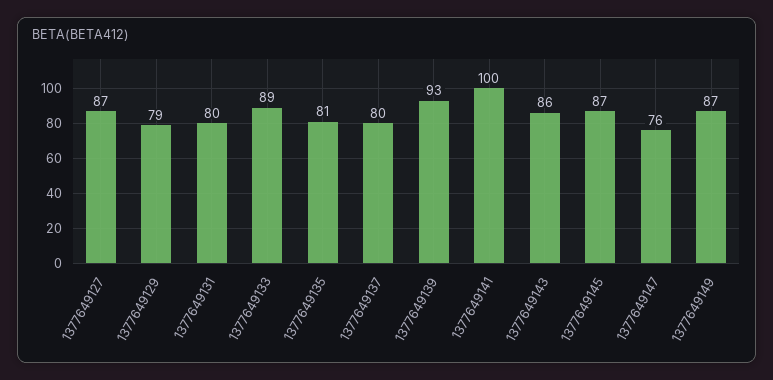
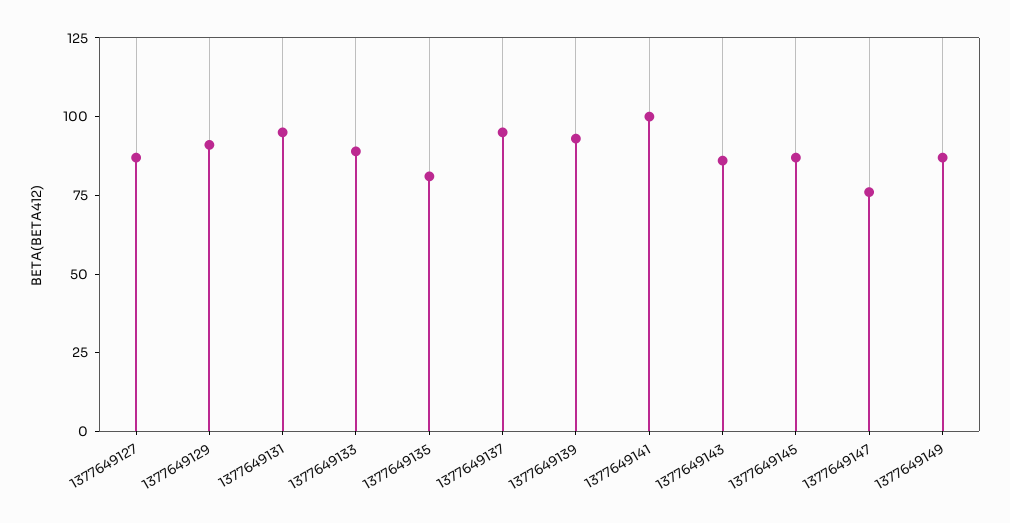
  {
    "1377649127": 87,
-   "1377649129": 79,
+   "1377649129": 90,
-   "1377649131": 80,
+   "1377649131": 95,
    "1377649133": 89,
    "1377649135": 81,
-   "1377649137": 80,
+   "1377649137": 95,
    "1377649139": 93,
    "1377649141": 100,
    "1377649143": 86,
    "1377649145": 87,
    "1377649147": 76,
    "1377649149": 87
  }

